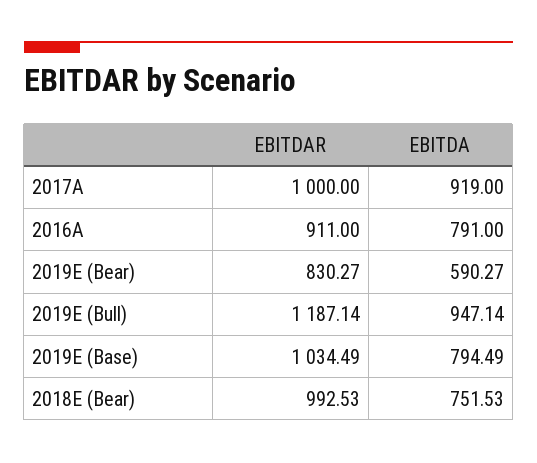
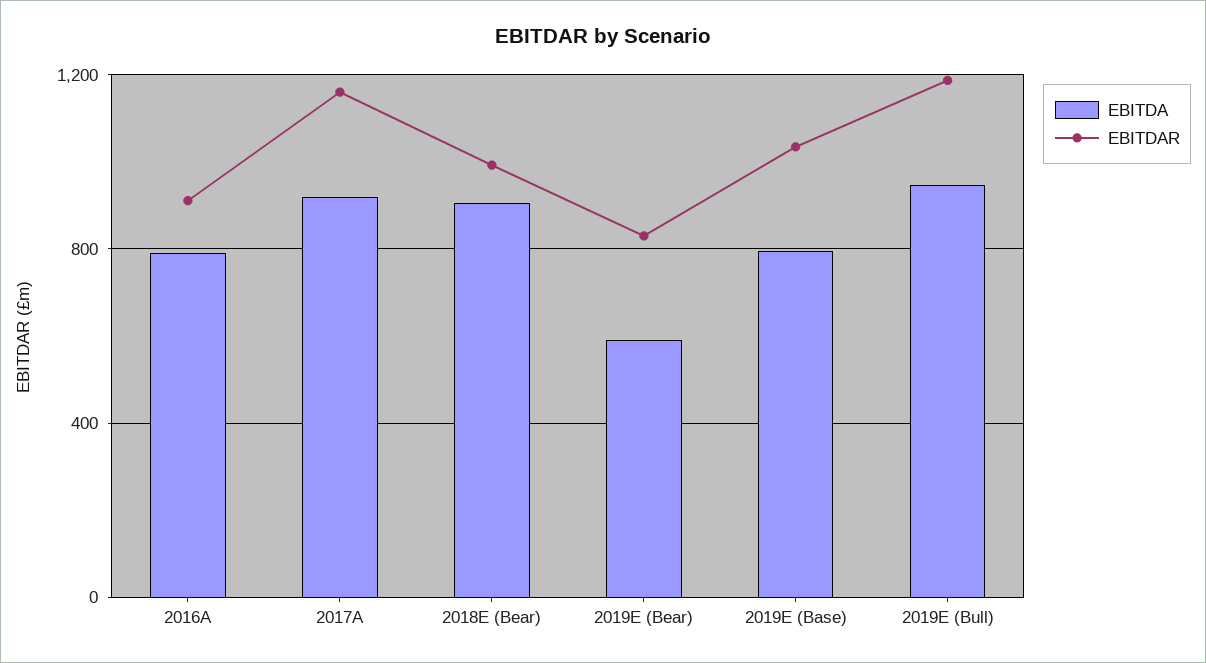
  {
    "EBITDAR": {
-     "2017A": 1000,
+     "2017A": 1150,
      "2016A": 911,
      "2019E (Bear)": 830.27,
      "2019E (Bull)": 1187.14,
      "2019E (Base)": 1034.49,
      "2018E (Bear)": 992.53
    },
    "EBITDA": {
      "2017A": 919,
      "2016A": 791,
      "2019E (Bear)": 590.27,
      "2019E (Bull)": 947.14,
      "2019E (Base)": 794.49,
-     "2018E (Bear)": 751.53
+     "2018E (Bear)": 900
    }
  }

